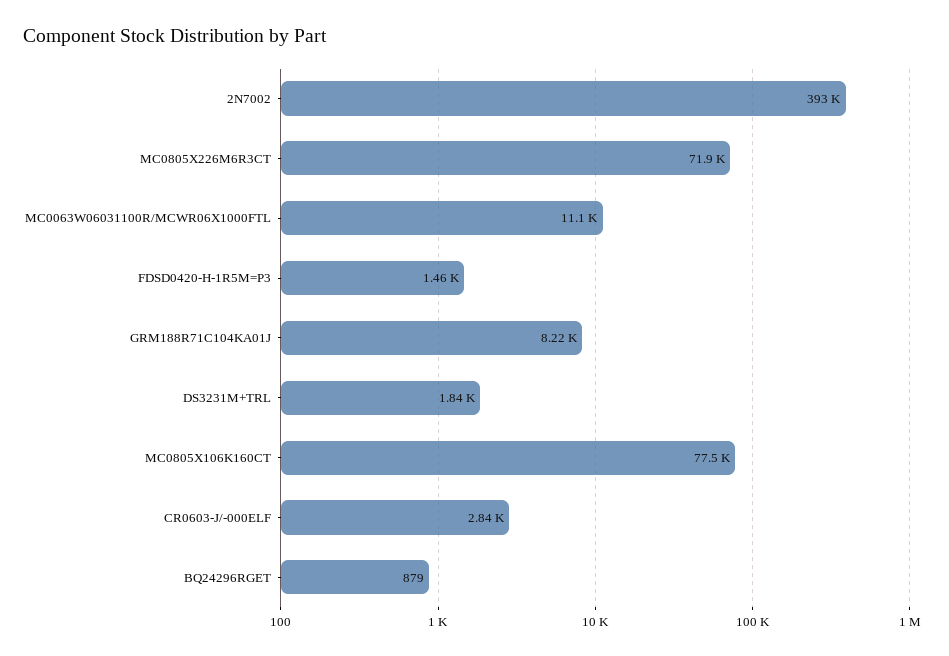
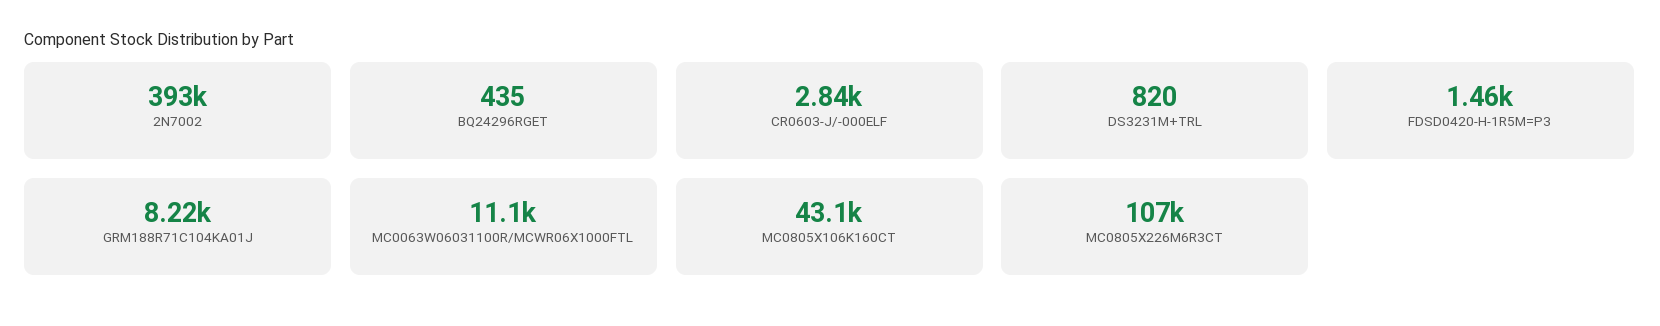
  {
    "2N7002": 393000,
-   "MC0805X226M6R3CT": 71900,
+   "MC0805X226M6R3CT": 107000,
    "MC0063W06031100R/MCWR06X1000FTL": 11100,
    "FDSD0420-H-1R5M=P3": 1460,
    "GRM188R71C104KA01J": 8220,
-   "DS3231M+TRL": 1840,
+   "DS3231M+TRL": 820,
-   "MC0805X106K160CT": 77500,
+   "MC0805X106K160CT": 43100,
    "CR0603-J/-000ELF": 2840,
-   "BQ24296RGET": 879
+   "BQ24296RGET": 435
  }

